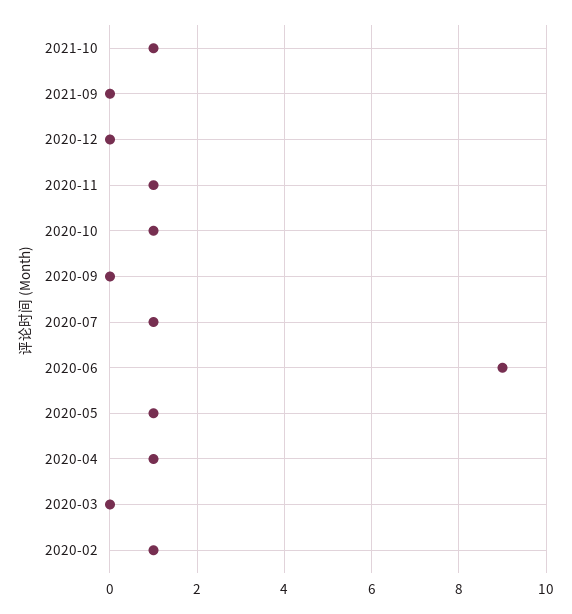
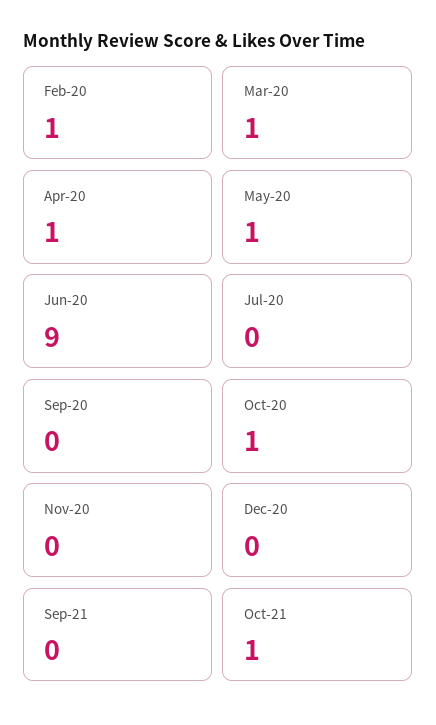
  {
    "2021-10": 1,
    "2021-09": 0,
    "2020-12": 0,
-   "2020-11": 1,
+   "2020-11": 0,
    "2020-10": 1,
    "2020-09": 0,
-   "2020-07": 1,
+   "2020-07": 0,
    "2020-06": 9,
    "2020-05": 1,
    "2020-04": 1,
-   "2020-03": 0,
+   "2020-03": 1,
    "2020-02": 1
  }

